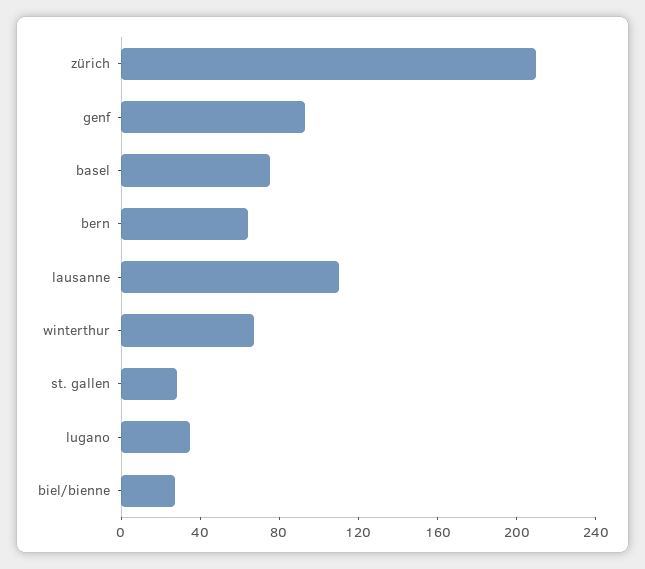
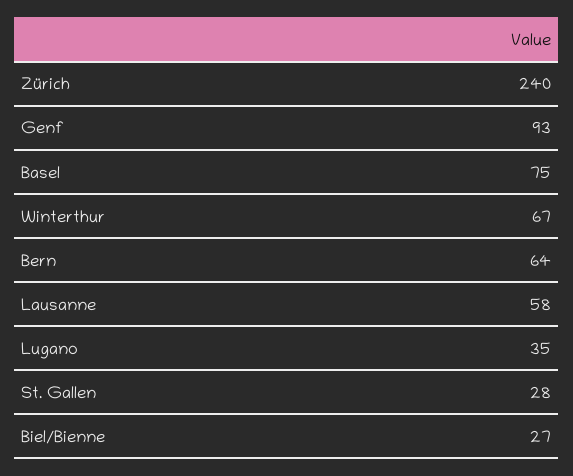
  {
-   "zürich": 210,
+   "zürich": 240,
    "genf": 93,
    "basel": 75,
    "bern": 64,
-   "lausanne": 110,
+   "lausanne": 58,
    "winterthur": 67,
    "st. gallen": 28,
    "lugano": 35,
    "biel/bienne": 27
  }

